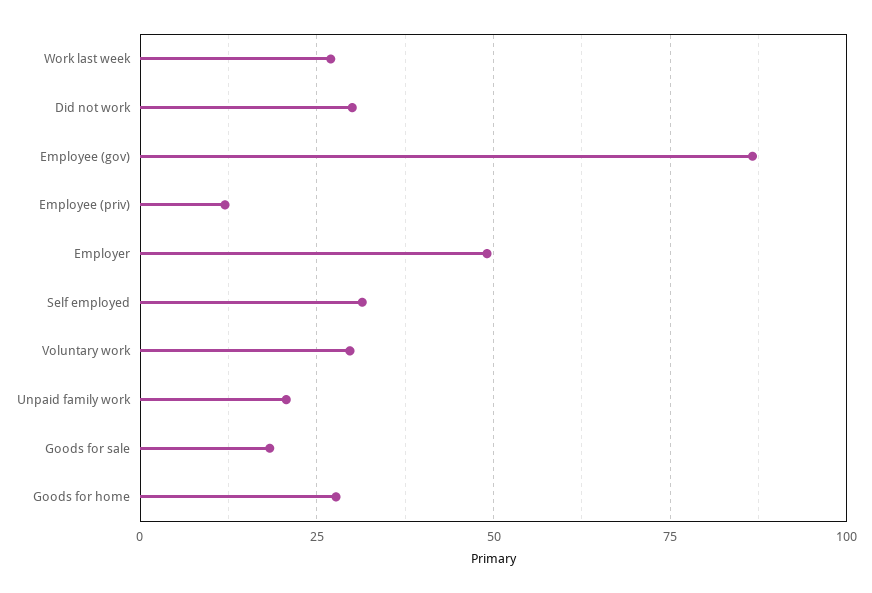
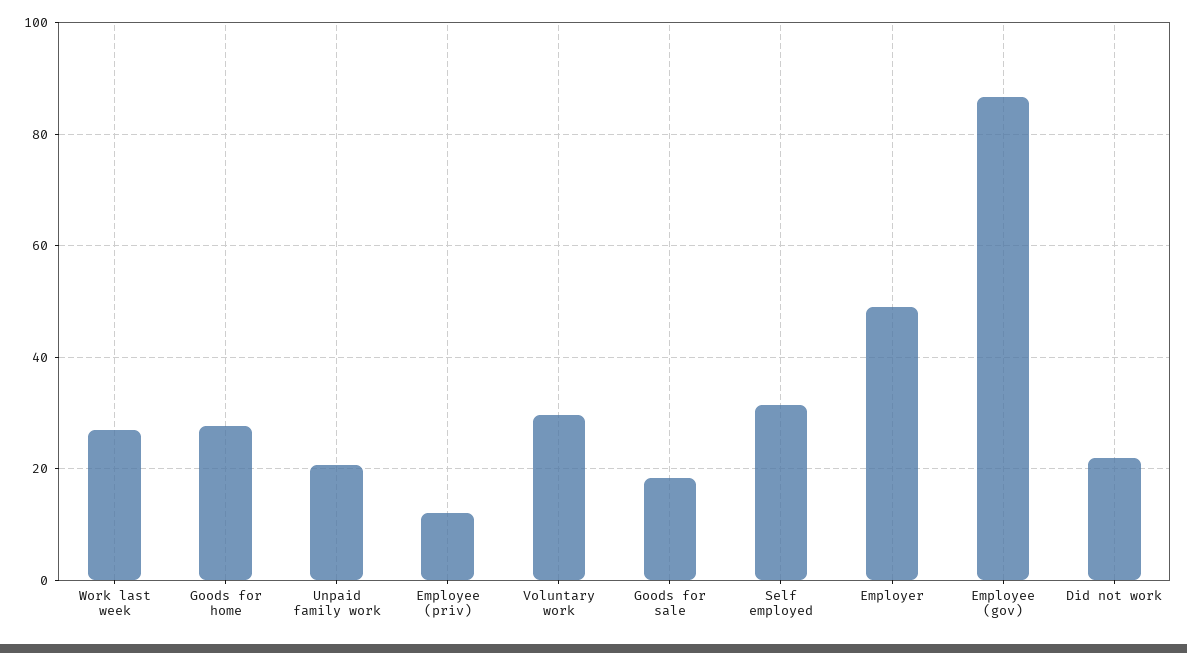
  {
    "Work last week": 26,
-   "Did not work": 30,
+   "Did not work": 22,
    "Employee (gov)": 86,
    "Employee (priv)": 12,
    "Employer": 50,
    "Self employed": 32,
    "Voluntary work": 30,
    "Unpaid family work": 20,
    "Goods for sale": 18,
    "Goods for home": 28
  }

